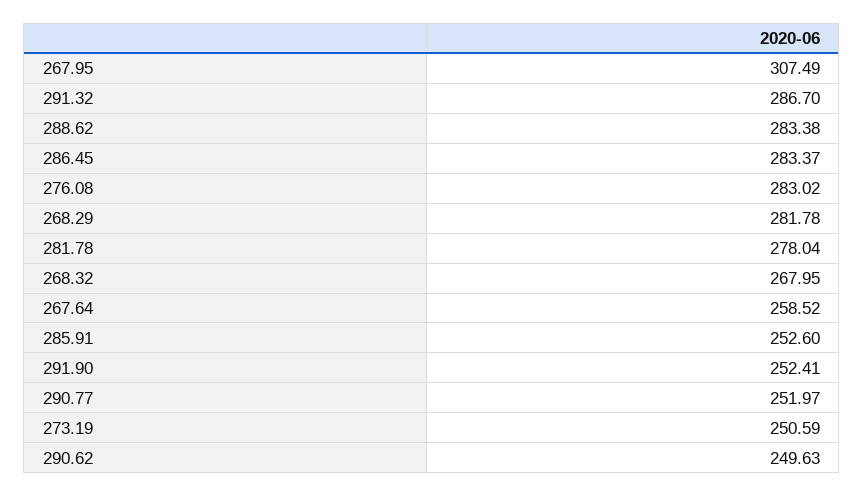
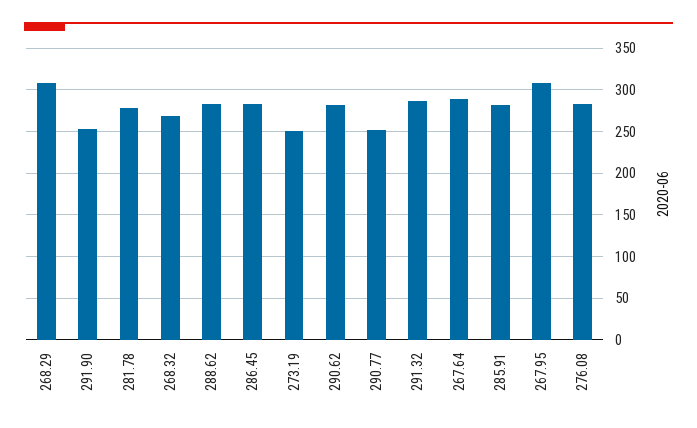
  {
    "267.95": 307.49,
    "291.32": 286.7,
    "288.62": 283.38,
    "286.45": 283.37,
    "276.08": 283.02,
-   "268.29": 281.78,
+   "268.29": 310,
    "281.78": 278.04,
    "268.32": 267.95,
-   "267.64": 258.52,
+   "267.64": 290,
-   "285.91": 252.6,
+   "285.91": 280,
    "291.90": 252.41,
    "290.77": 251.97,
    "273.19": 250.59,
-   "290.62": 249.63
+   "290.62": 280
  }

